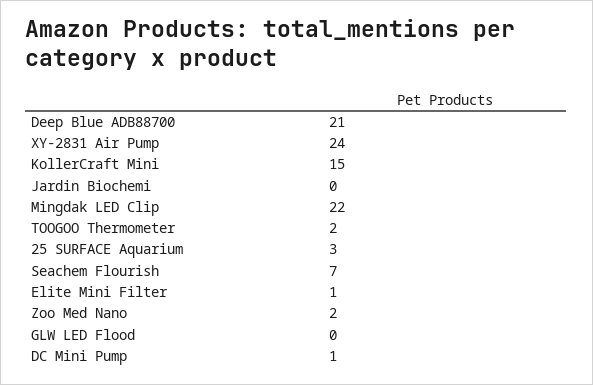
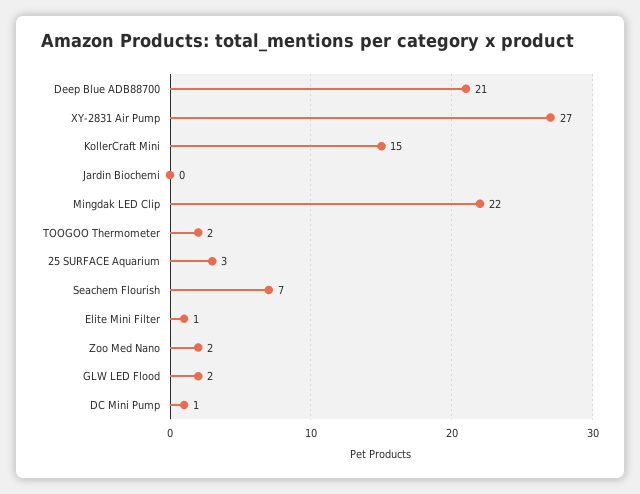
  {
    "Deep Blue ADB88700": 21,
-   "XY-2831 Air Pump": 24,
+   "XY-2831 Air Pump": 27,
    "KollerCraft Mini": 15,
    "Jardin Biochemi": 0,
    "Mingdak LED Clip": 22,
    "TOOGOO Thermometer": 2,
    "25 SURFACE Aquarium": 3,
    "Seachem Flourish": 7,
    "Elite Mini Filter": 1,
    "Zoo Med Nano": 2,
-   "GLW LED Flood": 0,
+   "GLW LED Flood": 2,
    "DC Mini Pump": 1
  }

